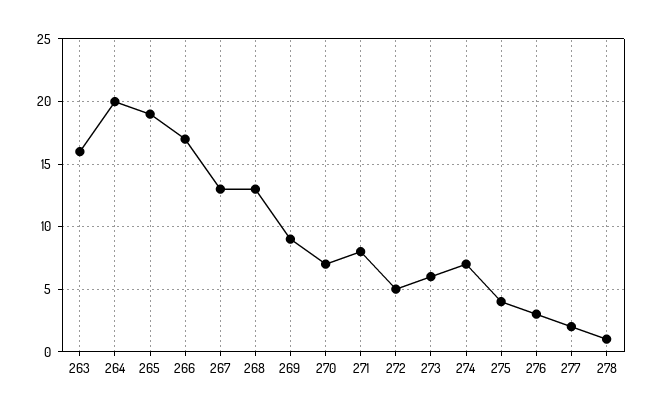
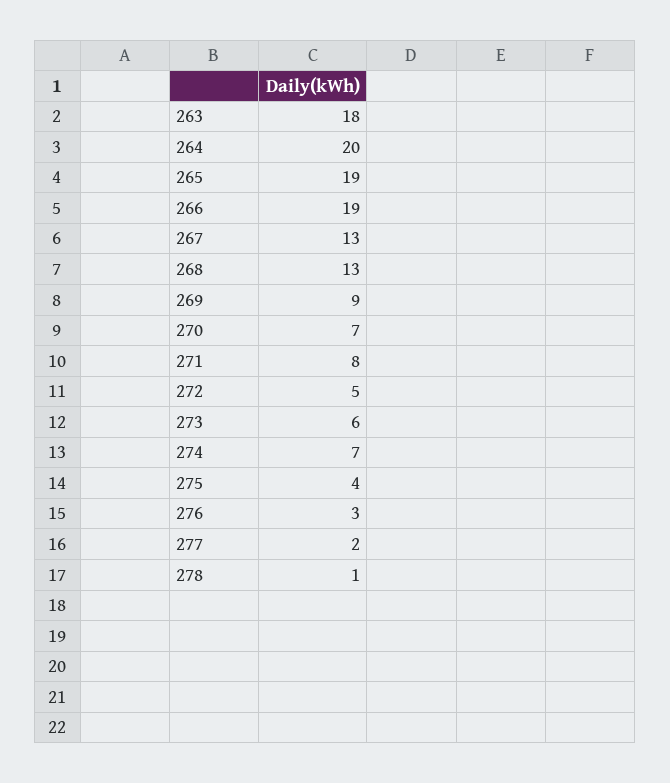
  {
-   "263": 16,
+   "263": 18,
    "264": 20,
    "265": 19,
-   "266": 17,
+   "266": 19,
    "267": 13,
    "268": 13,
    "269": 9,
    "270": 7,
    "271": 8,
    "272": 5,
    "273": 6,
    "274": 7,
    "275": 4,
    "276": 3,
    "277": 2,
    "278": 1
  }

